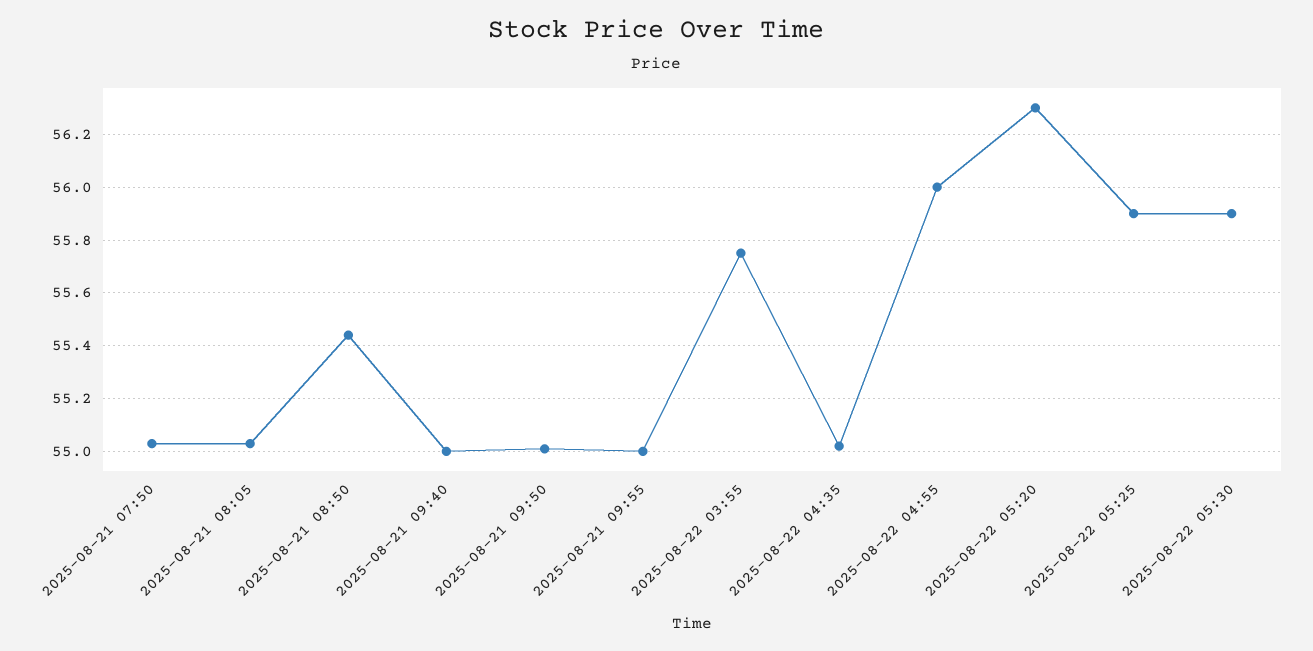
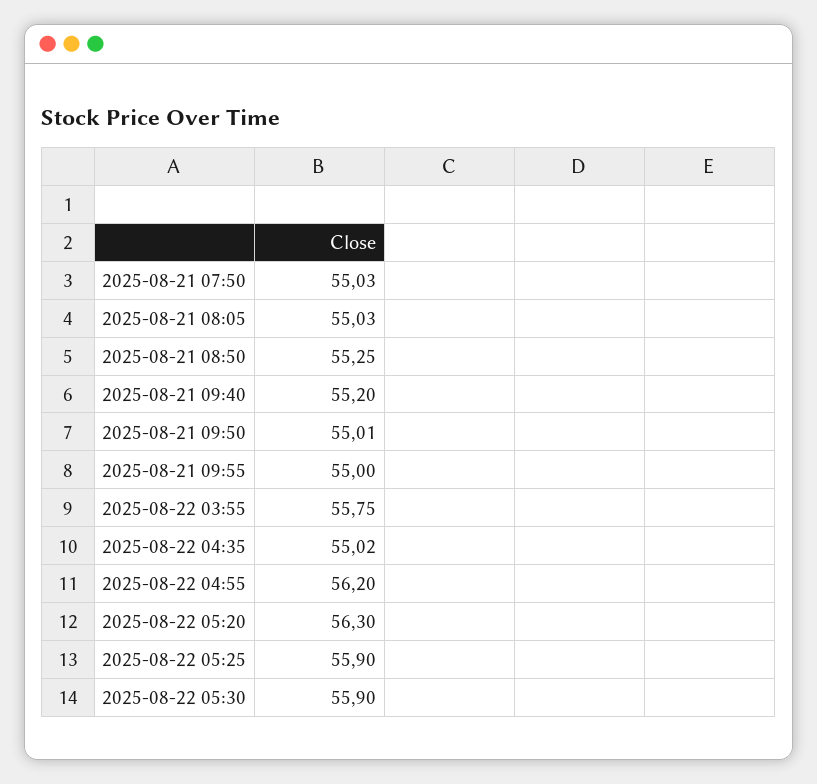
  {
    "2025-08-21 07:50": 55.03,
    "2025-08-21 08:05": 55.03,
-   "2025-08-21 08:50": 55.45,
+   "2025-08-21 08:50": 55.25,
-   "2025-08-21 09:40": 55,
+   "2025-08-21 09:40": 55.2,
    "2025-08-21 09:50": 55.01,
    "2025-08-21 09:55": 55,
    "2025-08-22 03:55": 55.75,
    "2025-08-22 04:35": 55.02,
-   "2025-08-22 04:55": 56,
+   "2025-08-22 04:55": 56.2,
    "2025-08-22 05:20": 56.3,
    "2025-08-22 05:25": 55.9,
    "2025-08-22 05:30": 55.9
  }

